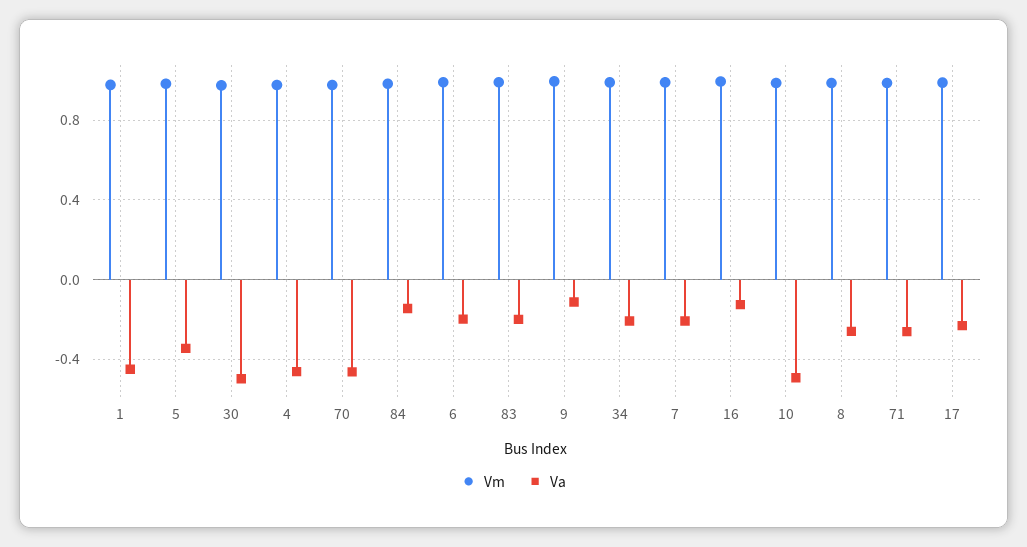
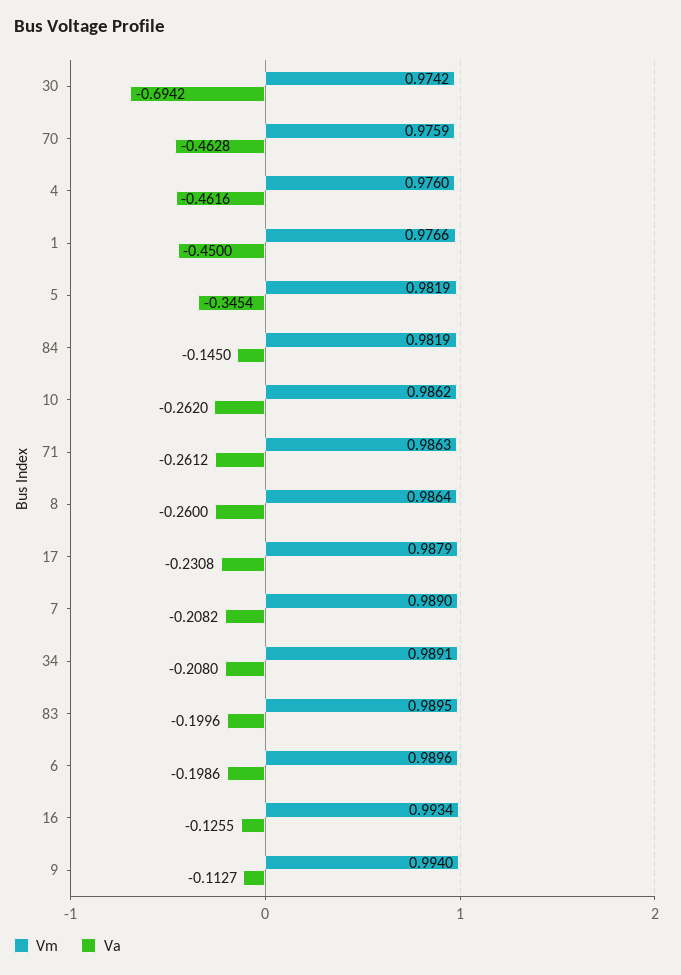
  {
    "Vm": {
      "1": 0.9766,
      "5": 0.9819,
      "30": 0.9742,
      "4": 0.976,
      "70": 0.9759,
      "84": 0.9819,
      "6": 0.9896,
      "83": 0.9895,
      "9": 0.994,
      "34": 0.9891,
      "7": 0.989,
      "16": 0.9934,
      "10": 0.9862,
      "8": 0.9864,
      "71": 0.9863,
      "17": 0.9879
    },
    "Va": {
      "1": -0.45,
      "5": -0.3454,
-     "30": -0.5,
+     "30": -0.6942,
      "4": -0.4616,
      "70": -0.4628,
      "84": -0.145,
      "6": -0.1986,
      "83": -0.1996,
      "9": -0.1127,
      "34": -0.208,
      "7": -0.2082,
      "16": -0.1255,
-     "10": -0.5,
+     "10": -0.262,
      "8": -0.26,
      "71": -0.2612,
      "17": -0.2308
    }
  }

